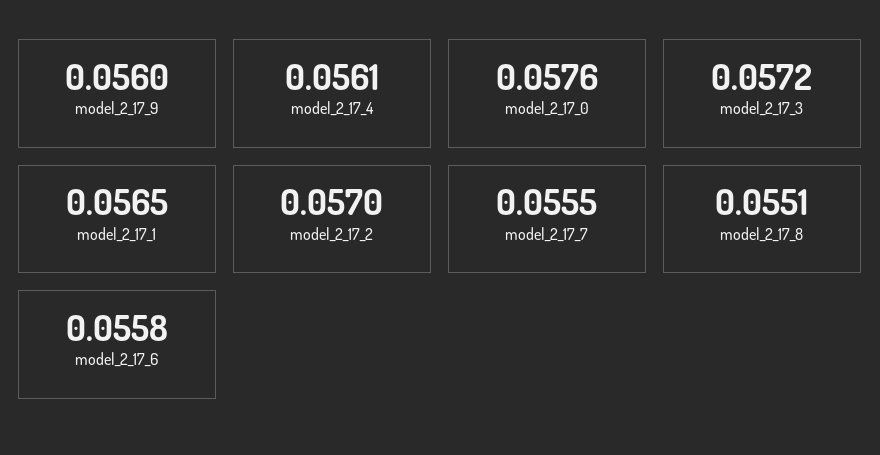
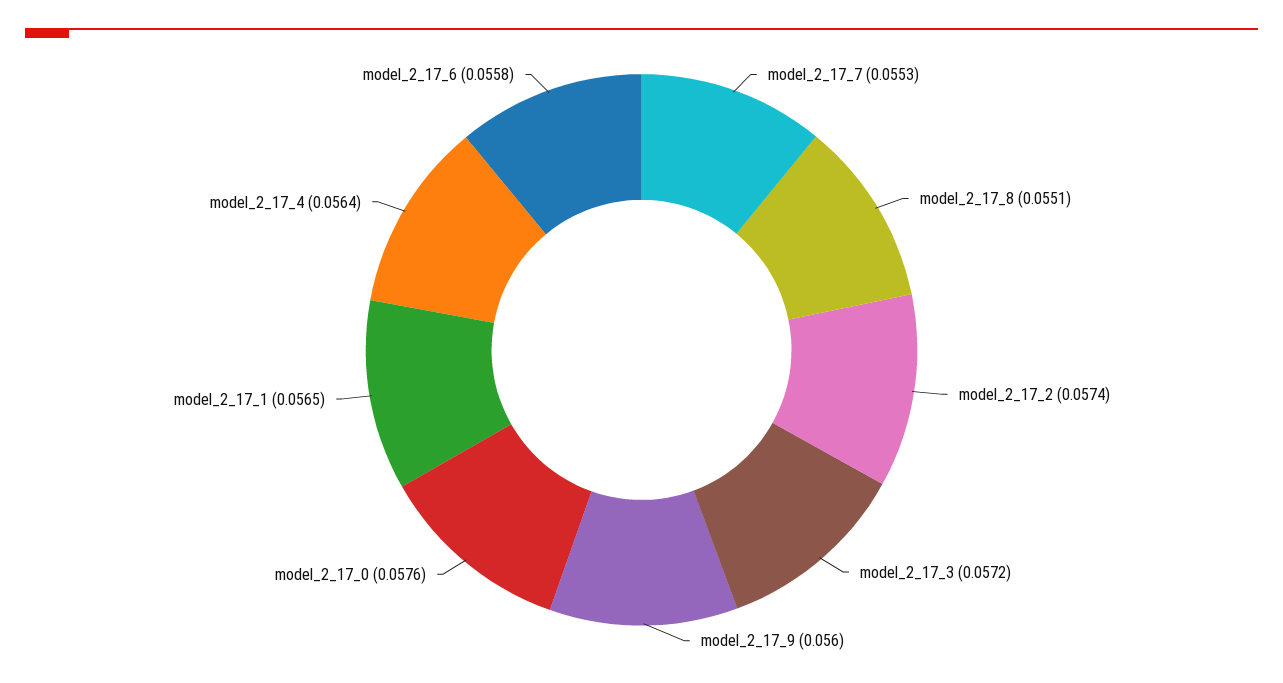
  {
    "model_2_17_9": 0.056,
-   "model_2_17_4": 0.0561,
+   "model_2_17_4": 0.0564,
    "model_2_17_0": 0.0576,
    "model_2_17_3": 0.0572,
    "model_2_17_1": 0.0565,
-   "model_2_17_2": 0.057,
+   "model_2_17_2": 0.0574,
-   "model_2_17_7": 0.0555,
+   "model_2_17_7": 0.0553,
    "model_2_17_8": 0.0551,
    "model_2_17_6": 0.0558
  }

